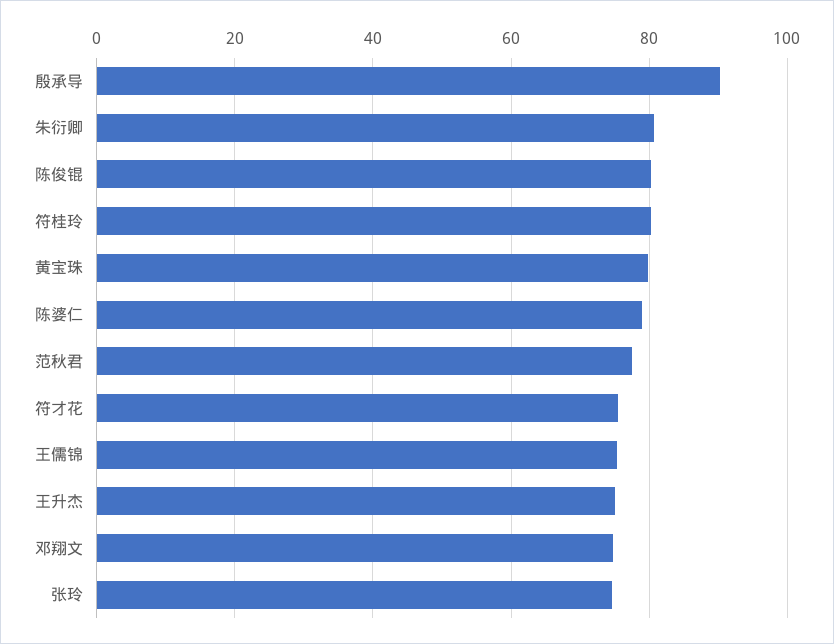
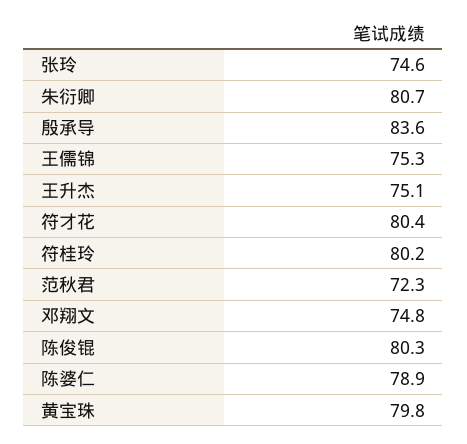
  {
-   "殷承导": 90,
+   "殷承导": 83.6,
    "朱衍卿": 80.7,
    "陈俊锟": 80.3,
    "符桂玲": 80.2,
    "黄宝珠": 79.8,
    "陈婆仁": 78.9,
-   "范秋君": 78,
+   "范秋君": 72.3,
-   "符才花": 76,
+   "符才花": 80.4,
    "王儒锦": 75.3,
    "王升杰": 75.1,
    "邓翔文": 74.8,
    "张玲": 74.6
  }

